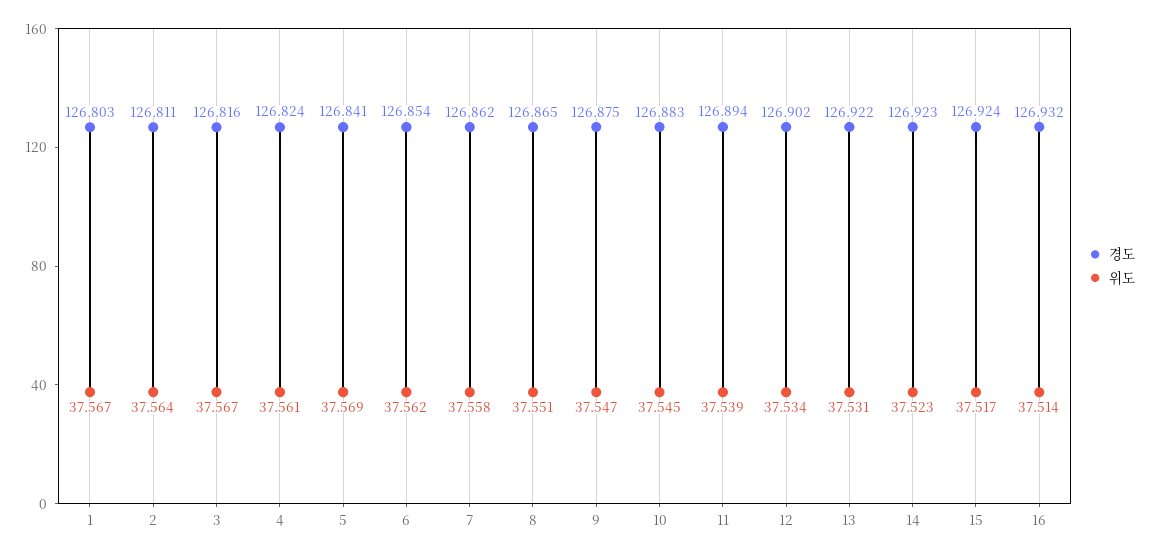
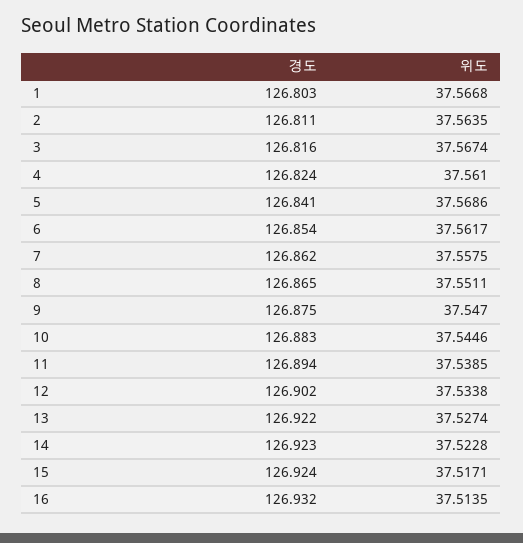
  {
    "경도": {
      "1": 126.803,
      "2": 126.811,
      "3": 126.816,
      "4": 126.824,
      "5": 126.841,
      "6": 126.854,
      "7": 126.862,
      "8": 126.865,
      "9": 126.875,
      "10": 126.883,
      "11": 126.894,
      "12": 126.902,
      "13": 126.922,
      "14": 126.923,
      "15": 126.924,
      "16": 126.932
    },
    "위도": {
      "1": 37.5668,
      "2": 37.5635,
      "3": 37.5674,
      "4": 37.561,
      "5": 37.5686,
      "6": 37.5617,
      "7": 37.5575,
      "8": 37.5511,
      "9": 37.547,
      "10": 37.5446,
      "11": 37.5385,
      "12": 37.5338,
-     "13": 37.531,
+     "13": 37.5274,
      "14": 37.5228,
      "15": 37.5171,
      "16": 37.5135
    }
  }

